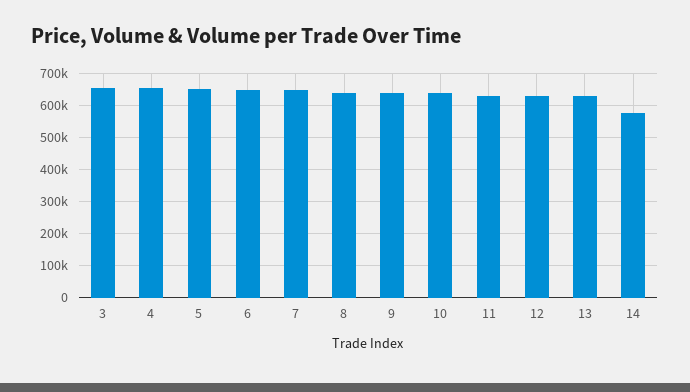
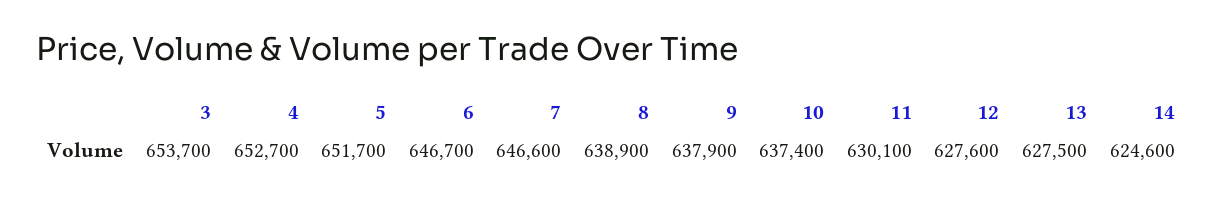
  {
    "3": 653700,
    "4": 652700,
    "5": 651700,
    "6": 646700,
    "7": 646600,
    "8": 638900,
    "9": 637900,
    "10": 637400,
    "11": 630100,
    "12": 627600,
    "13": 627500,
-   "14": 580000
+   "14": 624600
  }

